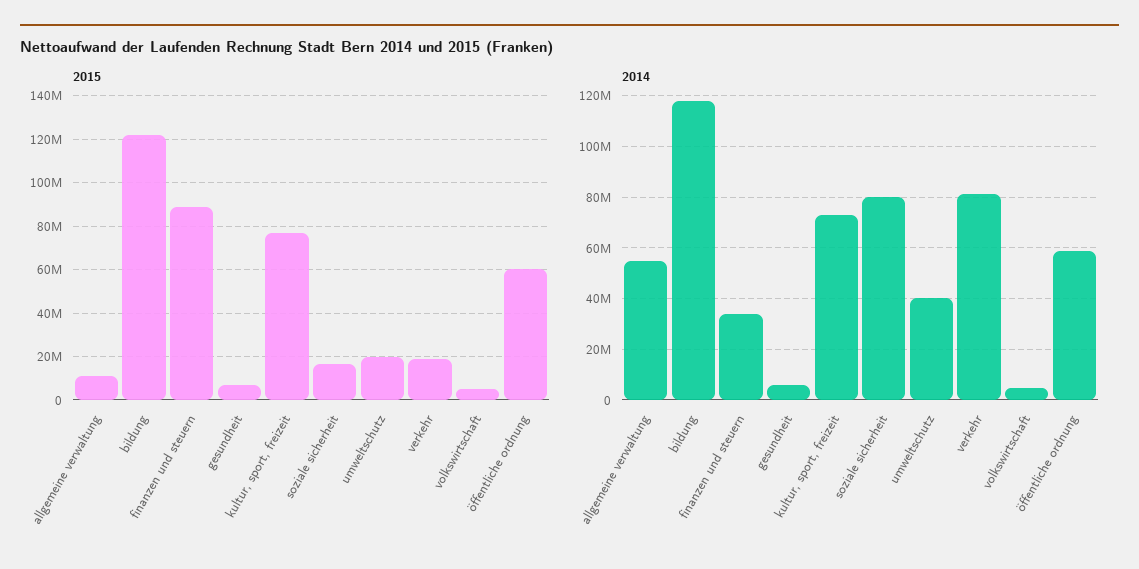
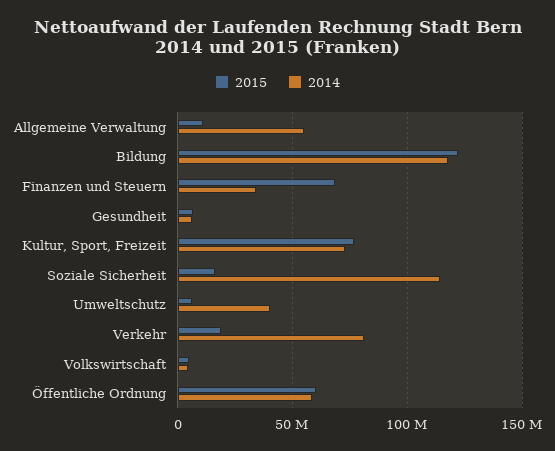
  {
    "2015": {
      "allgemeine verwaltung": 10000000,
      "bildung": 120000000,
-     "finanzen und steuern": 90000000,
+     "finanzen und steuern": 70000000,
      "gesundheit": 5000000,
      "kultur, sport, freizeit": 75000000,
      "soziale sicherheit": 15000000,
-     "umweltschutz": 20000000,
+     "umweltschutz": 5000000,
      "verkehr": 20000000,
      "volkswirtschaft": 5000000,
      "öffentliche ordnung": 60000000
    },
    "2014": {
      "allgemeine verwaltung": 55000000,
      "bildung": 117500000,
      "finanzen und steuern": 35000000,
      "gesundheit": 5000000,
      "kultur, sport, freizeit": 72500000,
-     "soziale sicherheit": 80000000,
+     "soziale sicherheit": 115000000,
      "umweltschutz": 40000000,
      "verkehr": 80000000,
      "volkswirtschaft": 5000000,
      "öffentliche ordnung": 57500000
    }
  }

